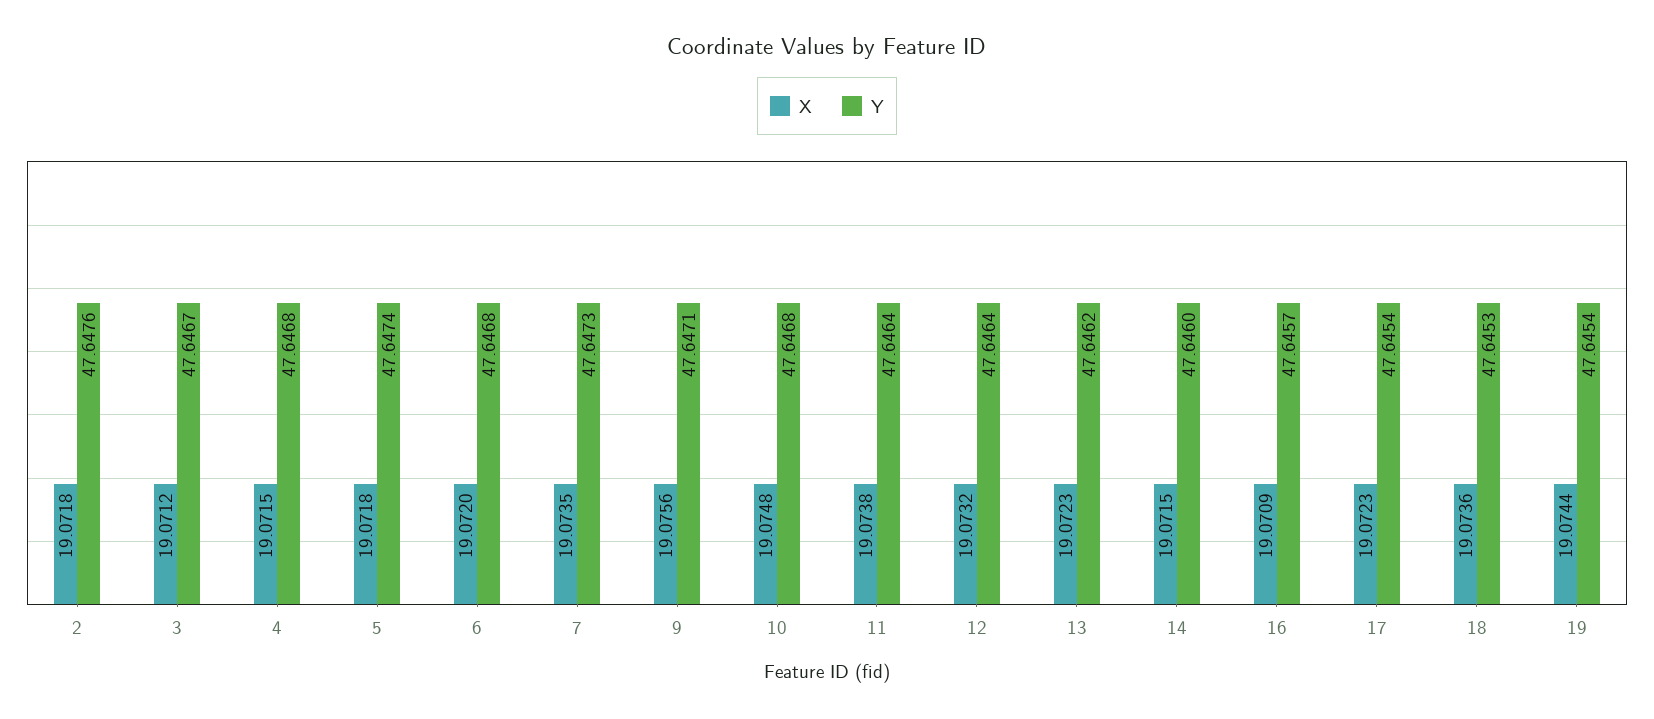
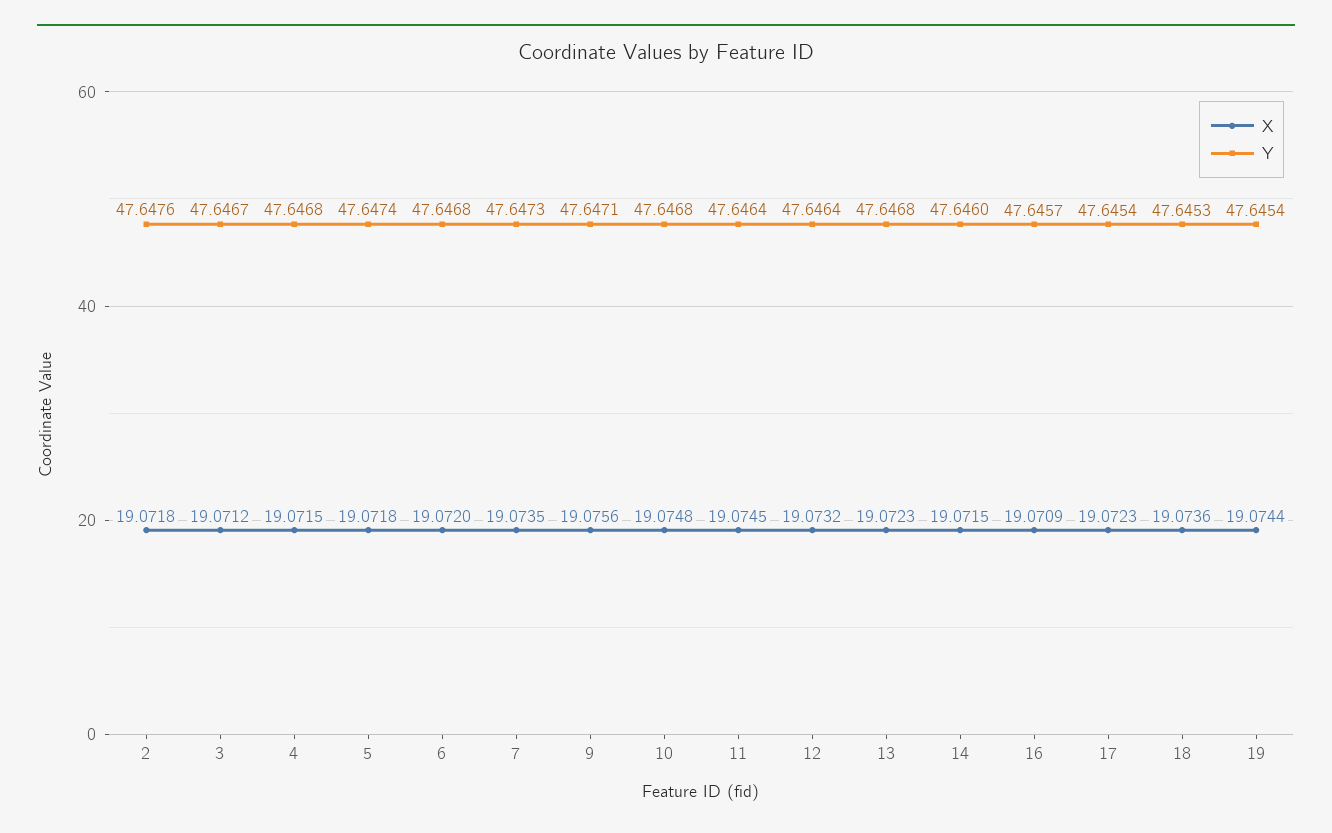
  {
    "X": {
      "2": 19.0718,
      "3": 19.0712,
      "4": 19.0715,
      "5": 19.0718,
      "6": 19.072,
      "7": 19.0735,
      "9": 19.0756,
      "10": 19.0748,
-     "11": 19.0738,
+     "11": 19.0745,
      "12": 19.0732,
      "13": 19.0723,
      "14": 19.0715,
      "16": 19.0709,
      "17": 19.0723,
      "18": 19.0736,
      "19": 19.0744
    },
    "Y": {
      "2": 47.6476,
      "3": 47.6467,
      "4": 47.6468,
      "5": 47.6474,
      "6": 47.6468,
      "7": 47.6473,
      "9": 47.6471,
      "10": 47.6468,
      "11": 47.6464,
      "12": 47.6464,
-     "13": 47.6462,
+     "13": 47.6468,
      "14": 47.646,
      "16": 47.6457,
      "17": 47.6454,
      "18": 47.6453,
      "19": 47.6454
    }
  }

